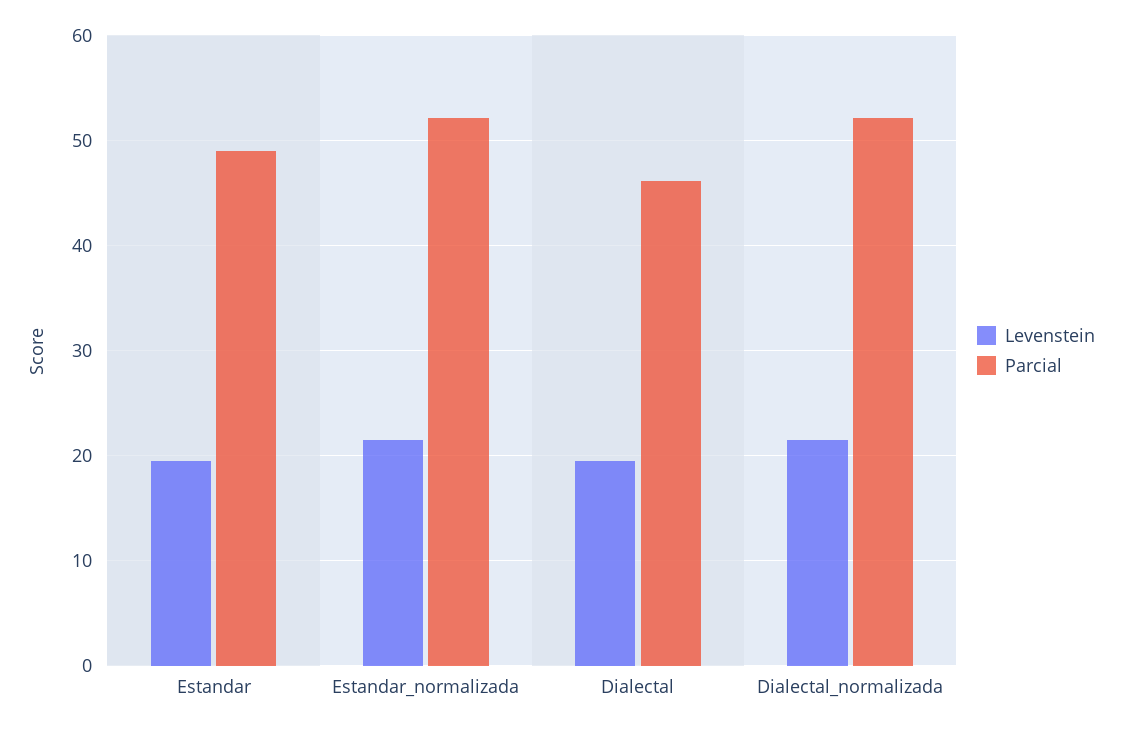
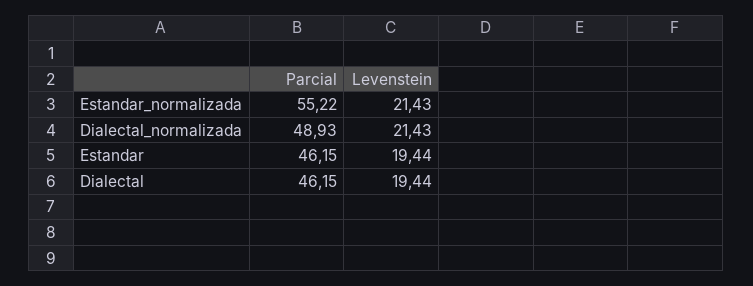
  {
    "Levenstein": {
      "Estandar": 19.44,
      "Estandar_normalizada": 21.43,
      "Dialectal": 19.44,
      "Dialectal_normalizada": 21.43
    },
    "Parcial": {
-     "Estandar": 49,
+     "Estandar": 46.15,
-     "Estandar_normalizada": 52,
+     "Estandar_normalizada": 55.22,
      "Dialectal": 46.15,
-     "Dialectal_normalizada": 52
+     "Dialectal_normalizada": 48.93
    }
  }

